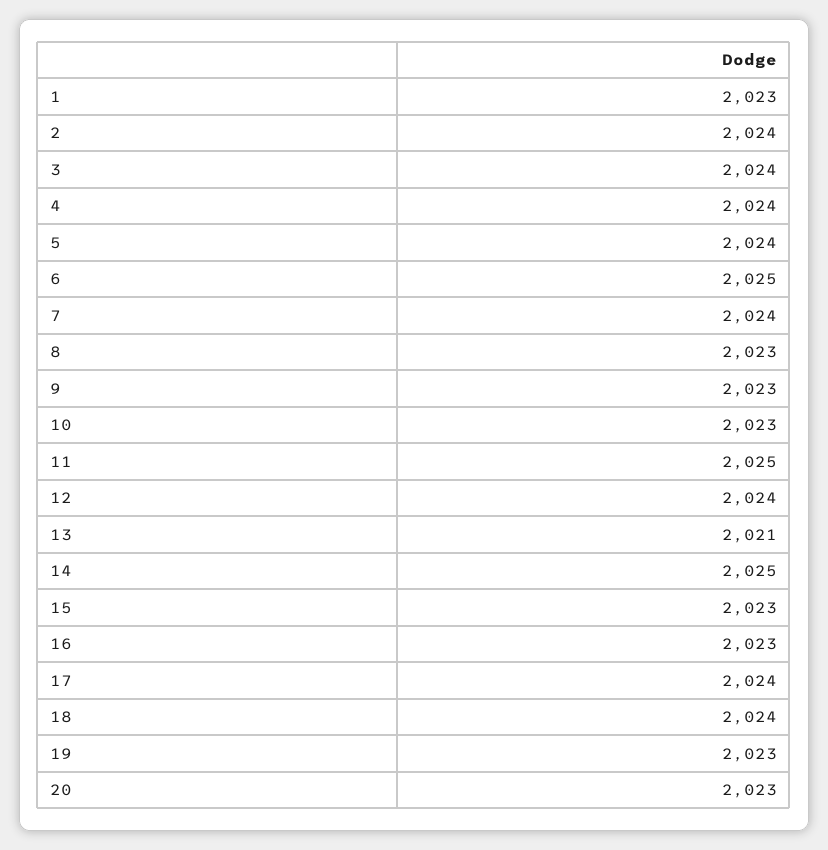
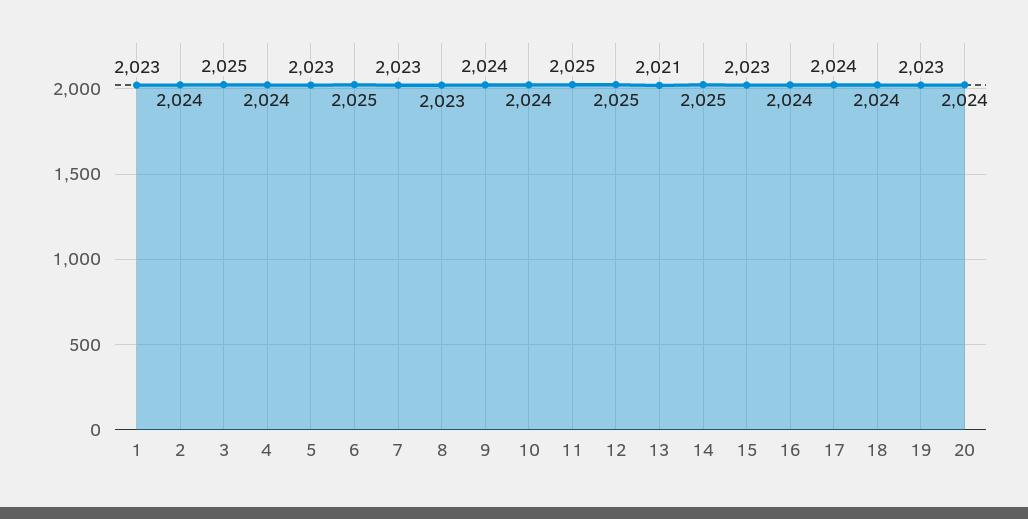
  {
    "1": 2023,
    "2": 2024,
-   "3": 2024,
+   "3": 2025,
    "4": 2024,
-   "5": 2024,
+   "5": 2023,
    "6": 2025,
-   "7": 2024,
+   "7": 2023,
    "8": 2023,
-   "9": 2023,
+   "9": 2024,
-   "10": 2023,
+   "10": 2024,
    "11": 2025,
-   "12": 2024,
+   "12": 2025,
    "13": 2021,
    "14": 2025,
    "15": 2023,
-   "16": 2023,
+   "16": 2024,
    "17": 2024,
    "18": 2024,
    "19": 2023,
-   "20": 2023
+   "20": 2024
  }

